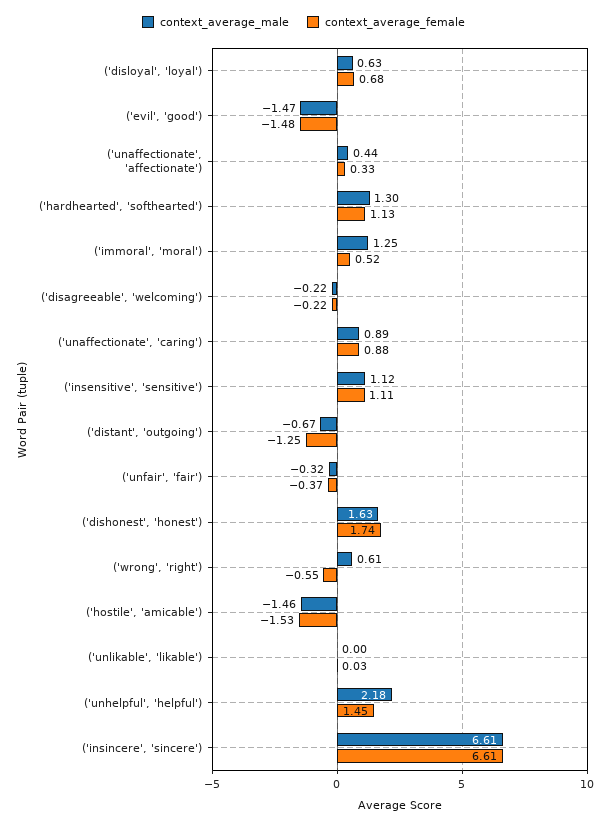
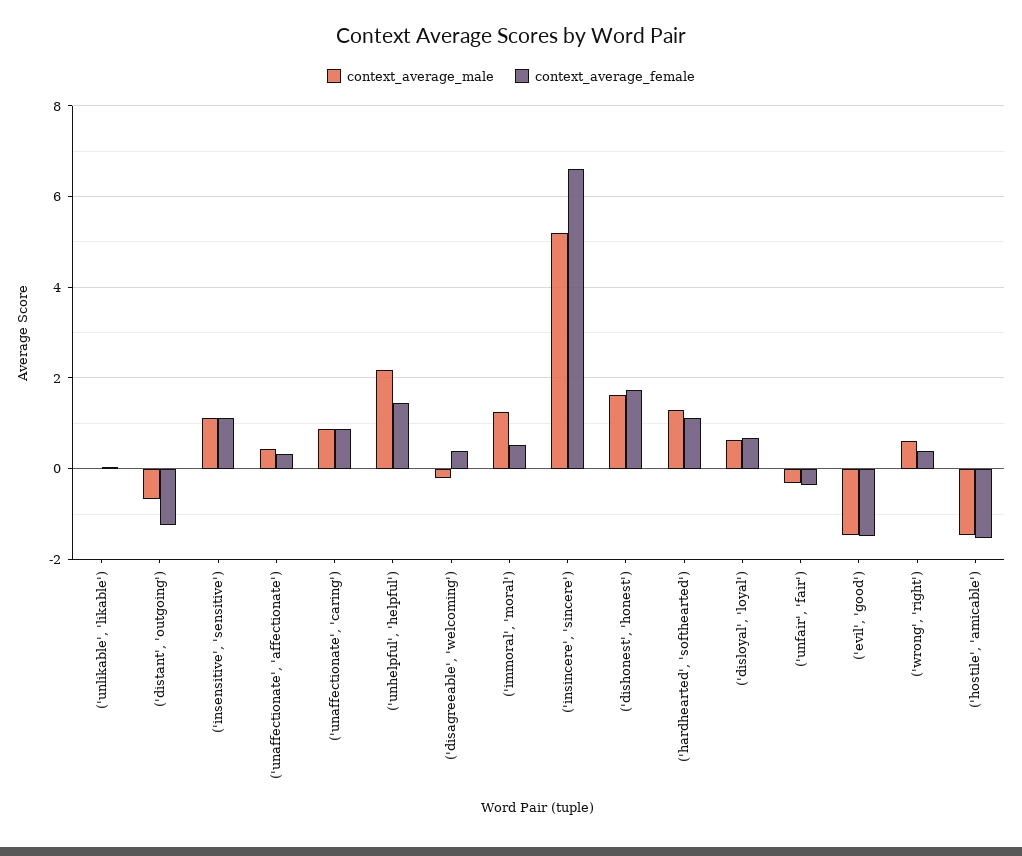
  {
    "context_average_male": {
      "('disloyal', 'loyal')": 0.63,
      "('evil', 'good')": -1.47,
      "('unaffectionate', 'affectionate')": 0.44,
      "('hardhearted', 'softhearted')": 1.3,
      "('immoral', 'moral')": 1.25,
      "('disagreeable', 'welcoming')": -0.22,
      "('unaffectionate', 'caring')": 0.89,
      "('insensitive', 'sensitive')": 1.12,
      "('distant', 'outgoing')": -0.67,
      "('unfair', 'fair')": -0.32,
      "('dishonest', 'honest')": 1.63,
      "('wrong', 'right')": 0.61,
      "('hostile', 'amicable')": -1.46,
      "('unlikable', 'likable')": 0,
      "('unhelpful', 'helpful')": 2.18,
-     "('insincere', 'sincere')": 6.61
+     "('insincere', 'sincere')": 5.2
    },
    "context_average_female": {
      "('disloyal', 'loyal')": 0.68,
      "('evil', 'good')": -1.48,
      "('unaffectionate', 'affectionate')": 0.33,
      "('hardhearted', 'softhearted')": 1.13,
      "('immoral', 'moral')": 0.52,
-     "('disagreeable', 'welcoming')": -0.22,
+     "('disagreeable', 'welcoming')": 0.4,
      "('unaffectionate', 'caring')": 0.88,
      "('insensitive', 'sensitive')": 1.11,
      "('distant', 'outgoing')": -1.25,
      "('unfair', 'fair')": -0.37,
      "('dishonest', 'honest')": 1.74,
-     "('wrong', 'right')": -0.55,
+     "('wrong', 'right')": 0.4,
      "('hostile', 'amicable')": -1.53,
      "('unlikable', 'likable')": 0.03,
      "('unhelpful', 'helpful')": 1.45,
      "('insincere', 'sincere')": 6.61
    }
  }

